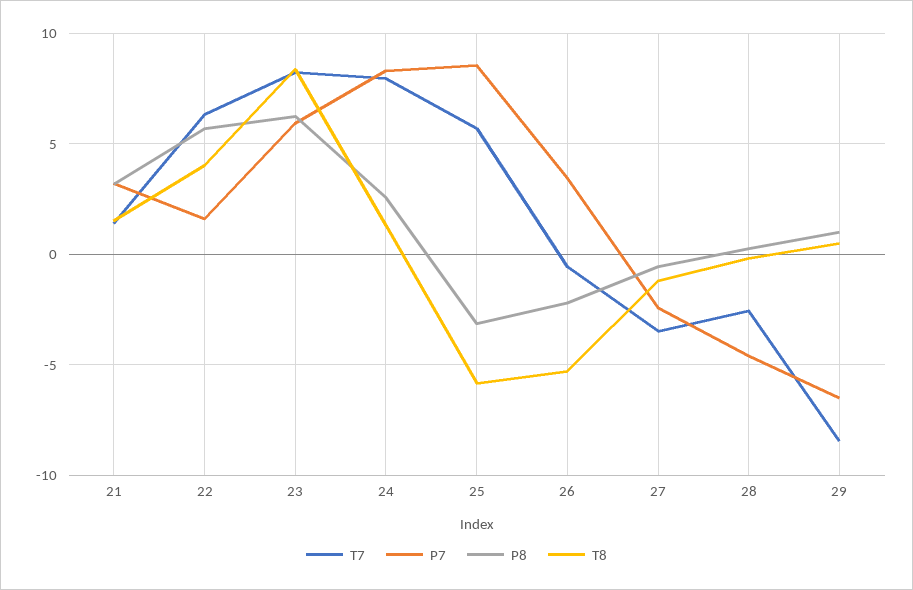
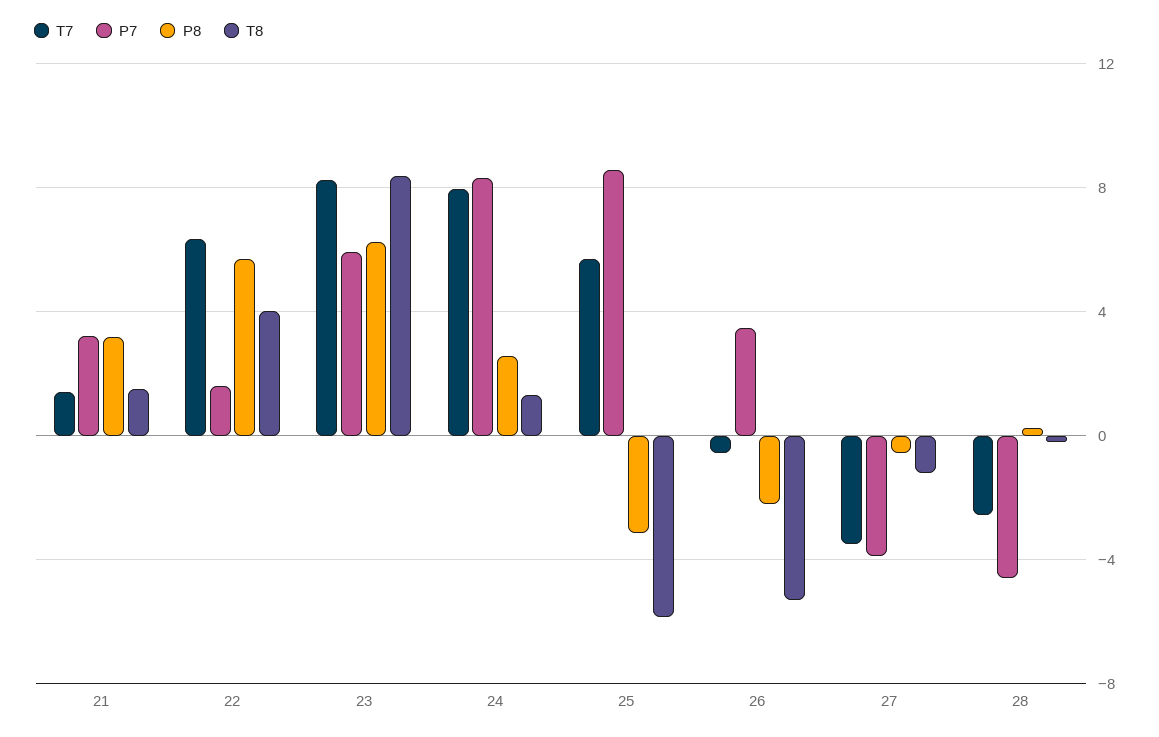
  {
    "T7": {
      "21": 1.5,
      "22": 6.5,
      "23": 8,
      "24": 8,
      "25": 5.5,
      "26": -0.5,
      "27": -3.5,
-     "28": -2.5,
+     "28": -2.5
-     "29": -8.5
    },
    "P7": {
      "21": 3,
      "22": 1.5,
      "23": 6,
      "24": 8.5,
      "25": 8.5,
      "26": 3.5,
-     "27": -2.5,
+     "27": -4,
-     "28": -4.5,
+     "28": -4.5
-     "29": -6.5
    },
    "P8": {
      "21": 3,
      "22": 5.5,
      "23": 6,
      "24": 2.5,
      "25": -3,
      "26": -2,
      "27": -0.5,
-     "28": 0.5,
+     "28": 0.5
-     "29": 1
    },
    "T8": {
      "21": 1.5,
      "22": 4,
      "23": 8.5,
      "24": 1.5,
      "25": -6,
      "26": -5.5,
      "27": -1,
-     "28": 0,
+     "28": 0
-     "29": 0.5
    }
  }

